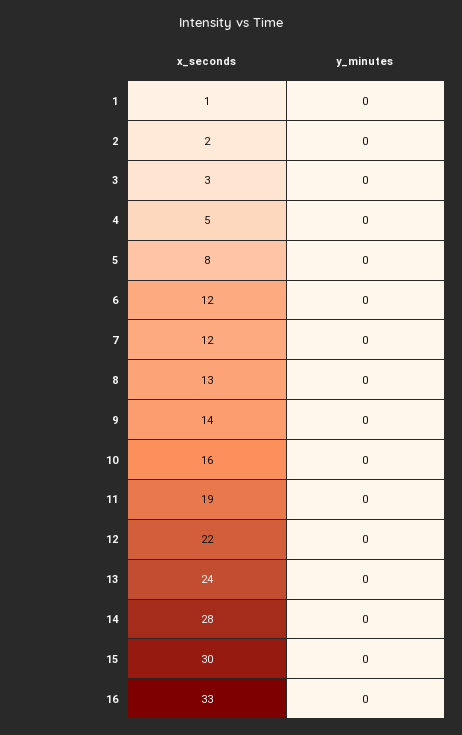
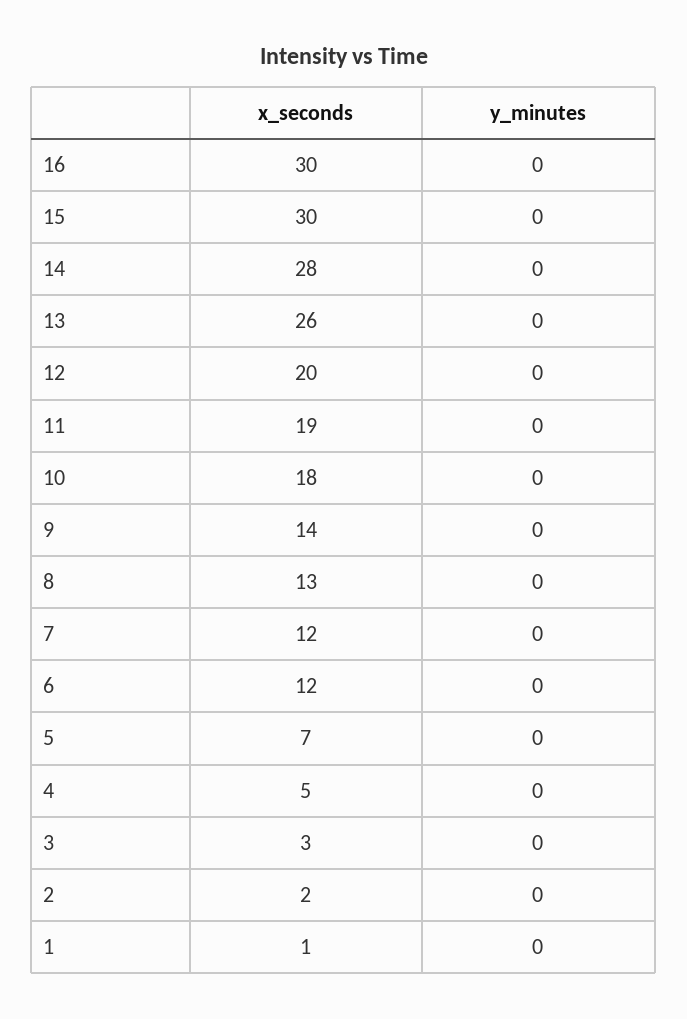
  {
    "x_seconds": {
      "1": 1,
      "2": 2,
      "3": 3,
      "4": 5,
-     "5": 8,
+     "5": 7,
      "6": 12,
      "7": 12,
      "8": 13,
      "9": 14,
-     "10": 16,
+     "10": 18,
      "11": 19,
-     "12": 22,
+     "12": 20,
-     "13": 24,
+     "13": 26,
      "14": 28,
      "15": 30,
-     "16": 33
+     "16": 30
    },
    "y_minutes": {
      "1": 0,
      "2": 0,
      "3": 0,
      "4": 0,
      "5": 0,
      "6": 0,
      "7": 0,
      "8": 0,
      "9": 0,
      "10": 0,
      "11": 0,
      "12": 0,
      "13": 0,
      "14": 0,
      "15": 0,
      "16": 0
    }
  }

